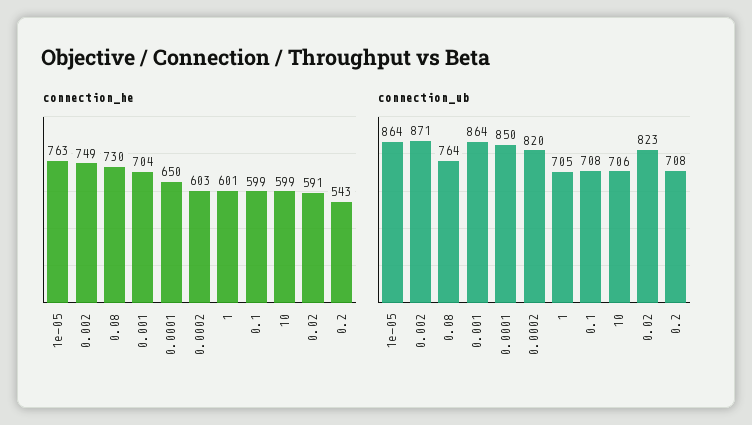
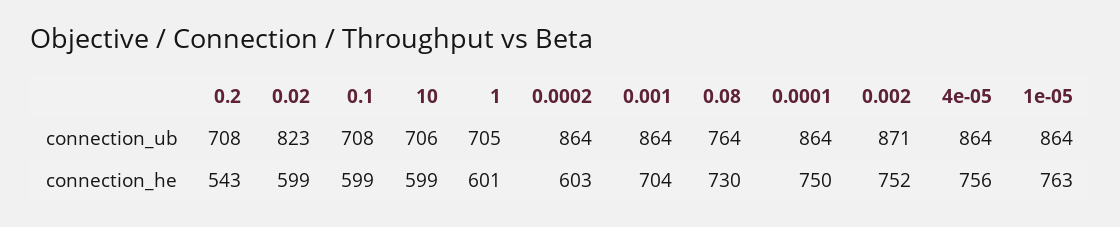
  {
    "connection_he": {
      "1e-05": 763,
-     "0.002": 749,
+     "0.002": 752,
      "0.08": 730,
      "0.001": 704,
-     "0.0001": 650,
+     "0.0001": 750,
      "0.0002": 603,
      "1": 601,
      "0.1": 599,
      "10": 599,
-     "0.02": 591,
+     "0.02": 599,
-     "0.2": 543
+     "0.2": 543,
+     "4e-05": 756
    },
    "connection_ub": {
      "1e-05": 864,
      "0.002": 871,
      "0.08": 764,
      "0.001": 864,
-     "0.0001": 850,
+     "0.0001": 864,
-     "0.0002": 820,
+     "0.0002": 864,
      "1": 705,
      "0.1": 708,
      "10": 706,
      "0.02": 823,
-     "0.2": 708
+     "0.2": 708,
+     "4e-05": 864
    }
  }

